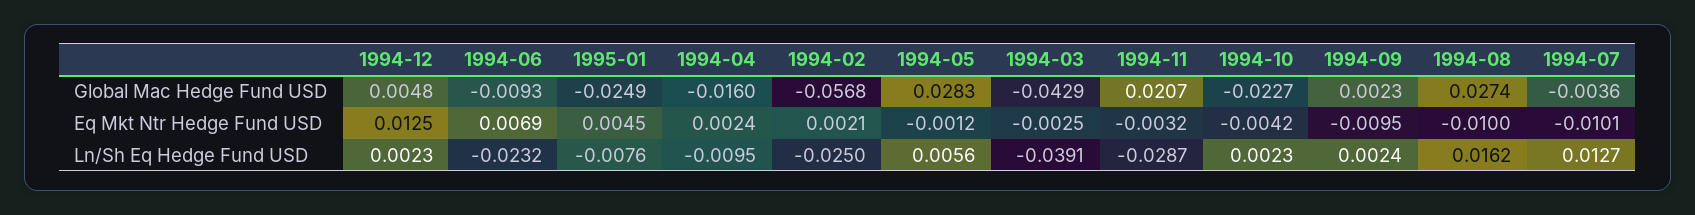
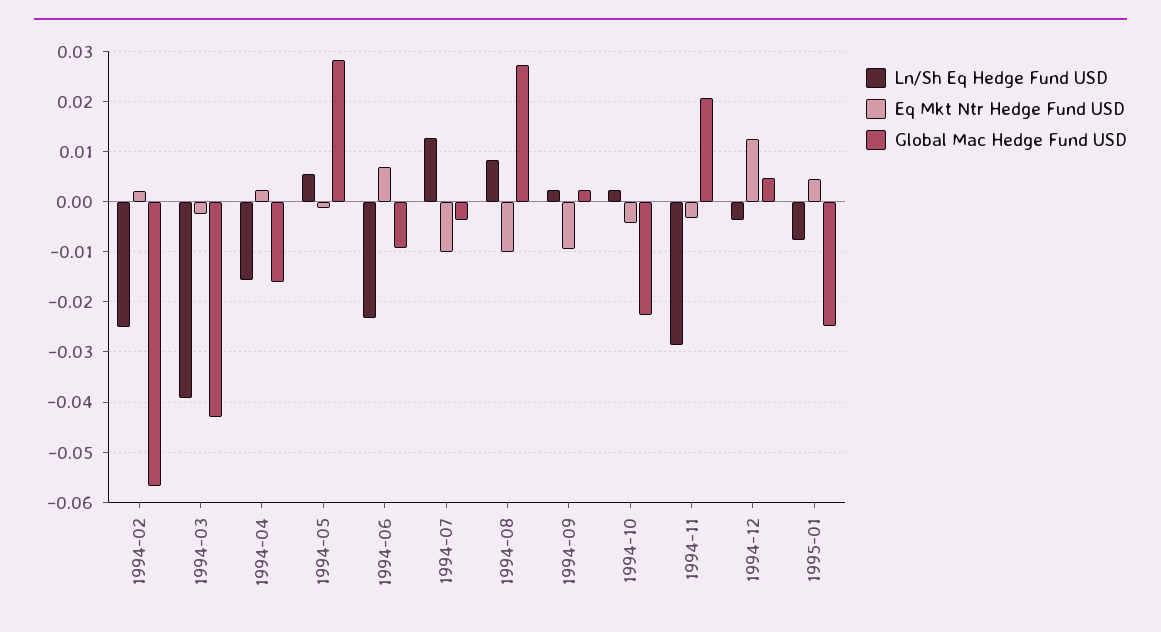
  {
    "Global Mac Hedge Fund USD": {
      "1994-12": 0.0048,
      "1994-06": -0.0093,
      "1995-01": -0.0249,
      "1994-04": -0.016,
      "1994-02": -0.0568,
      "1994-05": 0.0283,
      "1994-03": -0.0429,
      "1994-11": 0.0207,
      "1994-10": -0.0227,
      "1994-09": 0.0023,
      "1994-08": 0.0274,
      "1994-07": -0.0036
    },
    "Eq Mkt Ntr Hedge Fund USD": {
      "1994-12": 0.0125,
      "1994-06": 0.0069,
      "1995-01": 0.0045,
      "1994-04": 0.0024,
      "1994-02": 0.0021,
      "1994-05": -0.0012,
      "1994-03": -0.0025,
      "1994-11": -0.0032,
      "1994-10": -0.0042,
      "1994-09": -0.0095,
      "1994-08": -0.01,
      "1994-07": -0.0101
    },
    "Ln/Sh Eq Hedge Fund USD": {
-     "1994-12": 0.0023,
+     "1994-12": -0.004,
      "1994-06": -0.0232,
      "1995-01": -0.0076,
-     "1994-04": -0.0095,
+     "1994-04": -0.016,
      "1994-02": -0.025,
      "1994-05": 0.0056,
      "1994-03": -0.0391,
      "1994-11": -0.0287,
      "1994-10": 0.0023,
      "1994-09": 0.0024,
-     "1994-08": 0.0162,
+     "1994-08": 0.008,
      "1994-07": 0.0127
    }
  }

